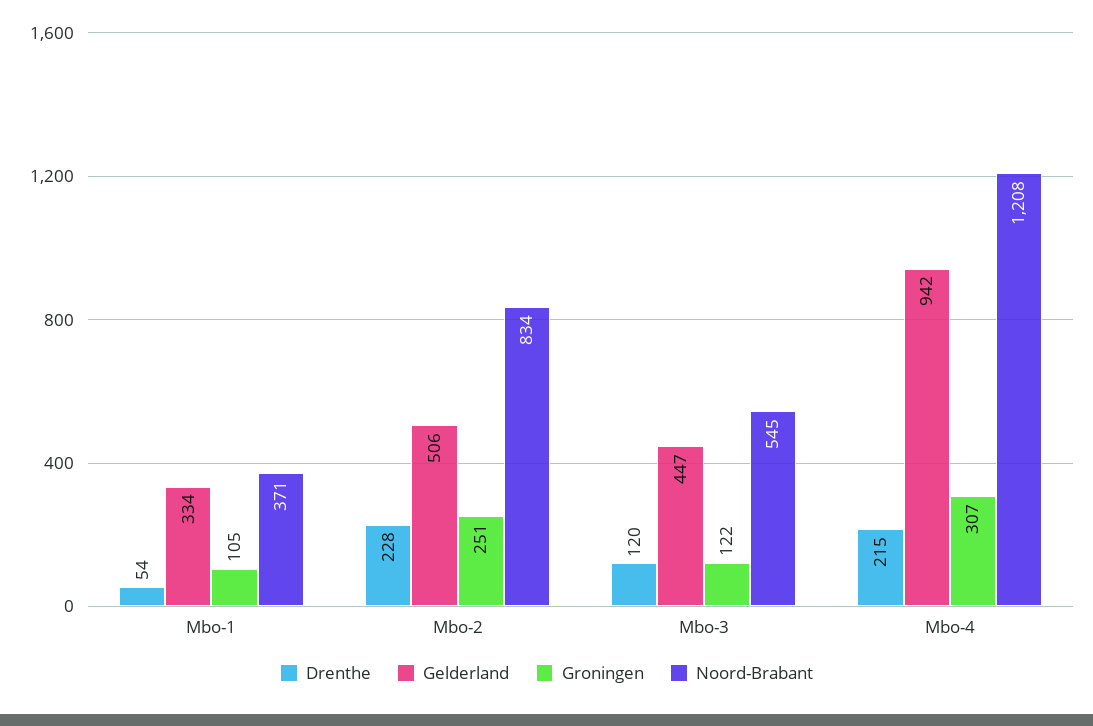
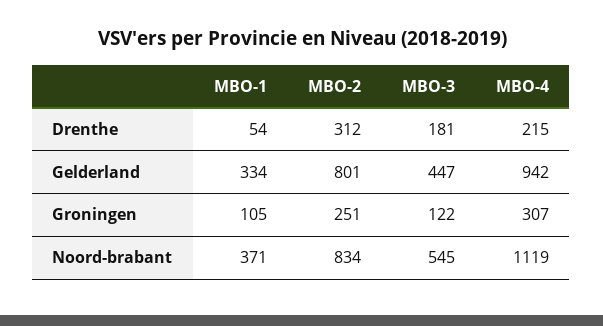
  {
    "Drenthe": {
      "Mbo-1": 54,
-     "Mbo-2": 228,
+     "Mbo-2": 312,
-     "Mbo-3": 120,
+     "Mbo-3": 181,
      "Mbo-4": 215
    },
    "Gelderland": {
      "Mbo-1": 334,
-     "Mbo-2": 506,
+     "Mbo-2": 801,
      "Mbo-3": 447,
      "Mbo-4": 942
    },
    "Groningen": {
      "Mbo-1": 105,
      "Mbo-2": 251,
      "Mbo-3": 122,
      "Mbo-4": 307
    },
    "Noord-Brabant": {
      "Mbo-1": 371,
      "Mbo-2": 834,
      "Mbo-3": 545,
-     "Mbo-4": 1208
+     "Mbo-4": 1119
    }
  }

